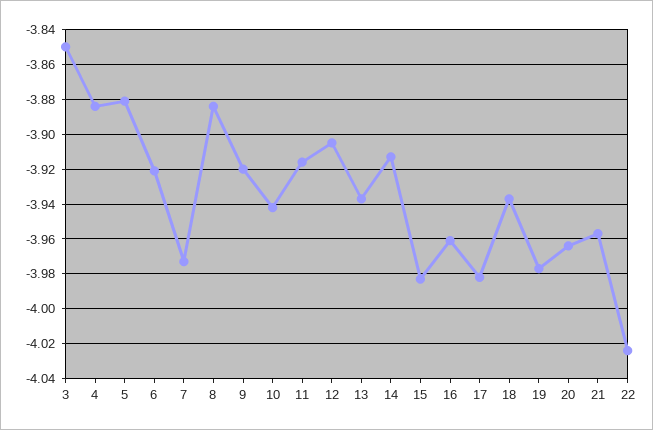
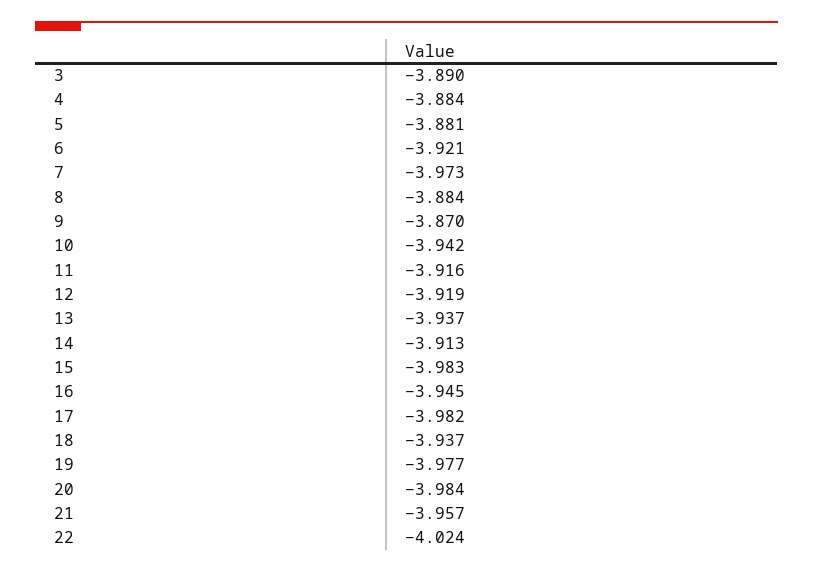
  {
-   "3": -3.85,
+   "3": -3.89,
    "4": -3.884,
    "5": -3.881,
    "6": -3.921,
    "7": -3.973,
    "8": -3.884,
-   "9": -3.92,
+   "9": -3.87,
    "10": -3.942,
    "11": -3.916,
-   "12": -3.905,
+   "12": -3.919,
    "13": -3.937,
    "14": -3.913,
    "15": -3.983,
-   "16": -3.96,
+   "16": -3.945,
    "17": -3.982,
    "18": -3.937,
    "19": -3.977,
-   "20": -3.965,
+   "20": -3.984,
    "21": -3.957,
    "22": -4.024
  }

